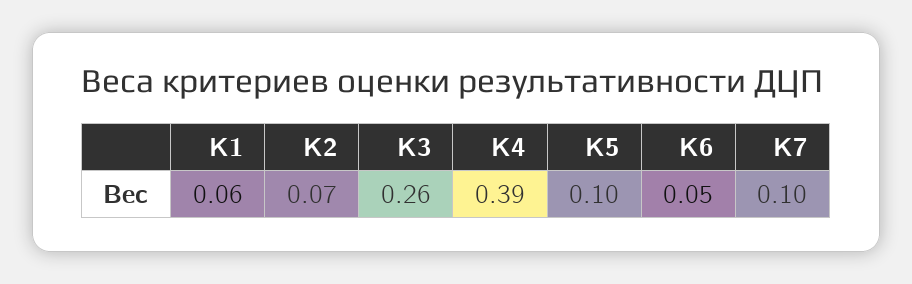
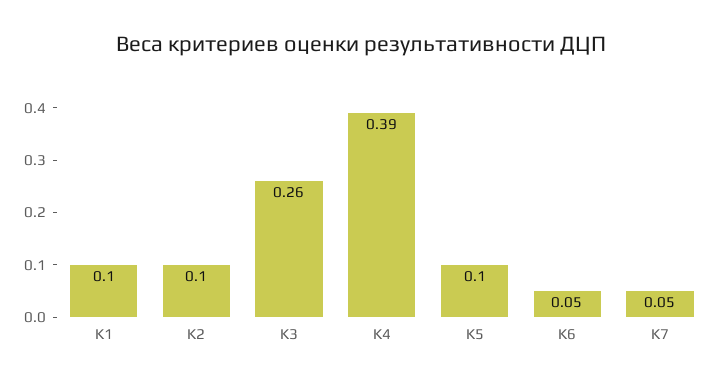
  {
-   "K1": 0.06,
+   "K1": 0.1,
-   "K2": 0.07,
+   "K2": 0.1,
    "K3": 0.26,
    "K4": 0.39,
    "K5": 0.1,
    "K6": 0.05,
-   "K7": 0.1
+   "K7": 0.05
  }

